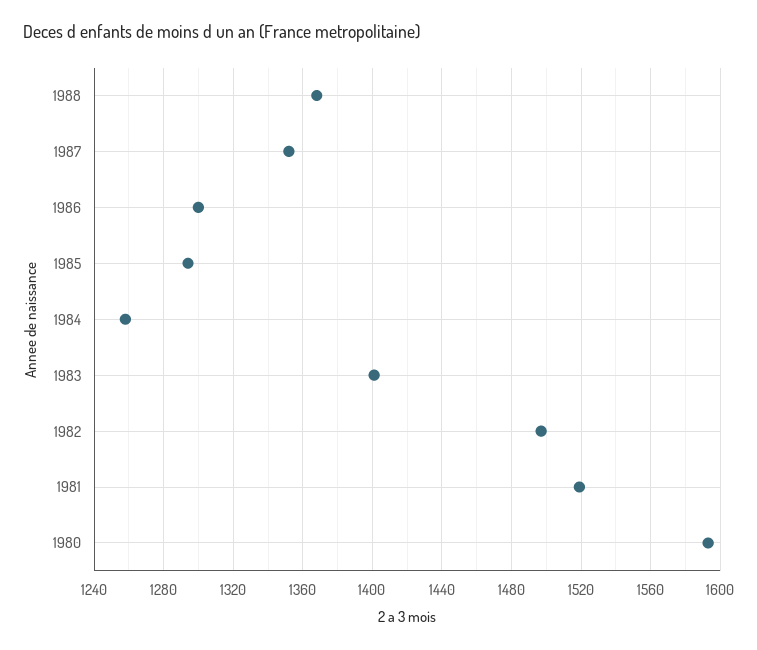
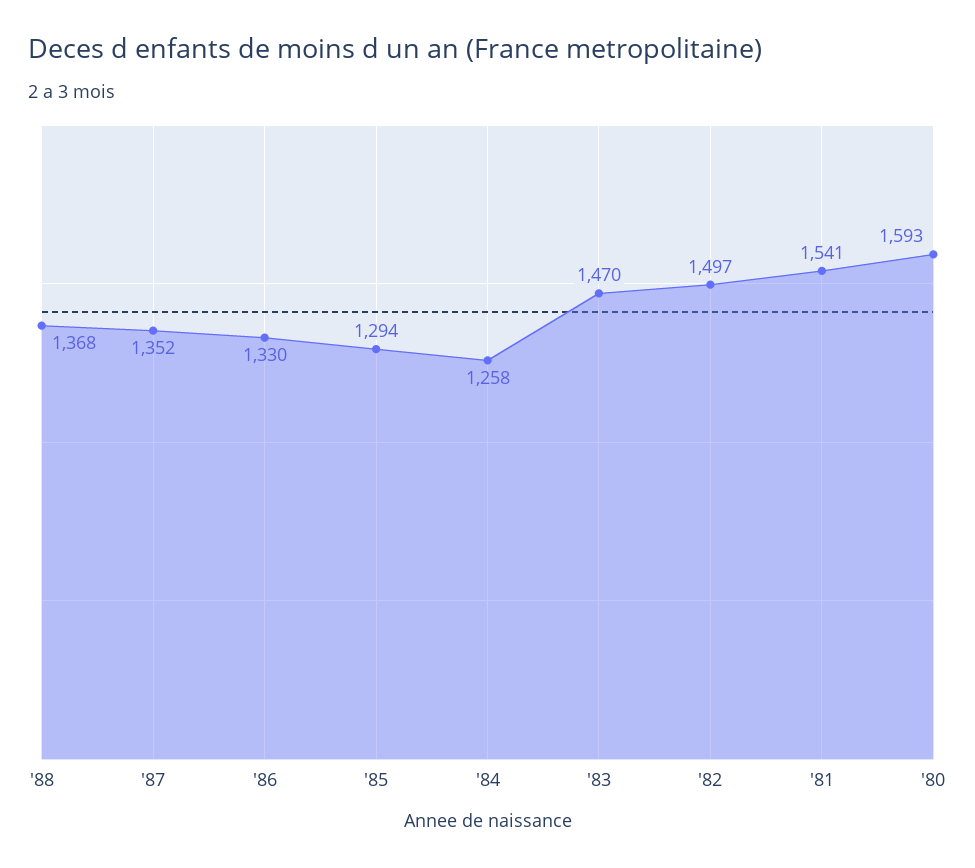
  {
    "1988": 1368,
    "1987": 1352,
-   "1986": 1300,
+   "1986": 1330,
    "1985": 1294,
    "1984": 1258,
-   "1983": 1400,
+   "1983": 1470,
    "1982": 1497,
-   "1981": 1520,
+   "1981": 1541,
    "1980": 1593
  }

